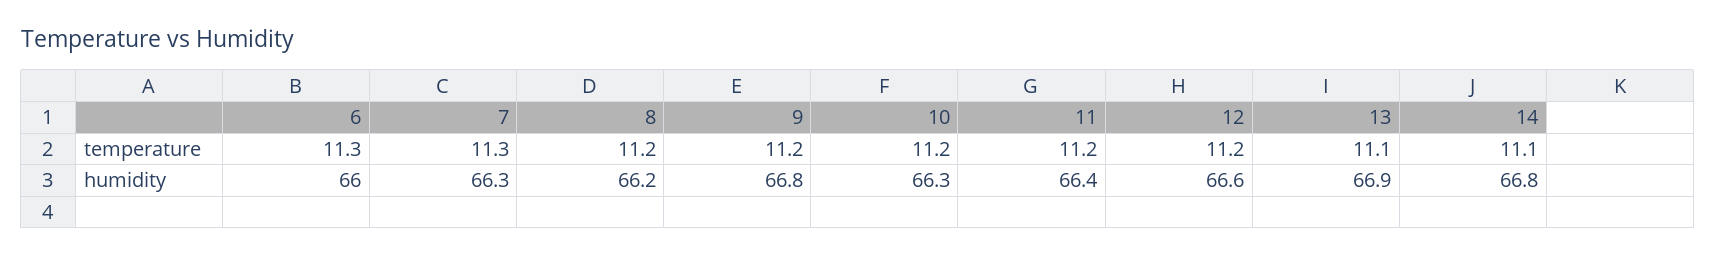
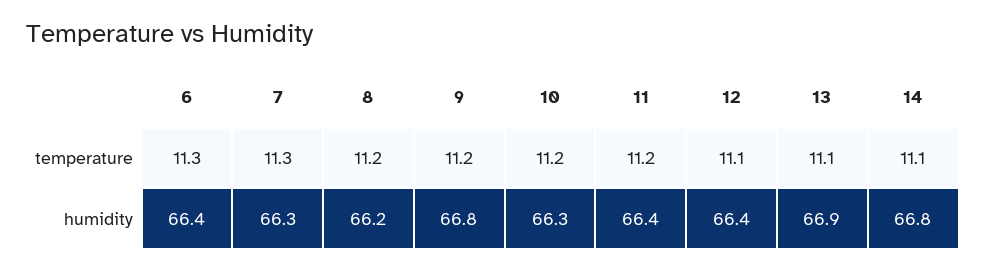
  {
    "6": {
      "temperature": 11.3,
-     "humidity": 66
+     "humidity": 66.4
    },
    "7": {
      "temperature": 11.3,
      "humidity": 66.3
    },
    "8": {
      "temperature": 11.2,
      "humidity": 66.2
    },
    "9": {
      "temperature": 11.2,
      "humidity": 66.8
    },
    "10": {
      "temperature": 11.2,
      "humidity": 66.3
    },
    "11": {
      "temperature": 11.2,
      "humidity": 66.4
    },
    "12": {
-     "temperature": 11.2,
+     "temperature": 11.1,
-     "humidity": 66.6
+     "humidity": 66.4
    },
    "13": {
      "temperature": 11.1,
      "humidity": 66.9
    },
    "14": {
      "temperature": 11.1,
      "humidity": 66.8
    }
  }

